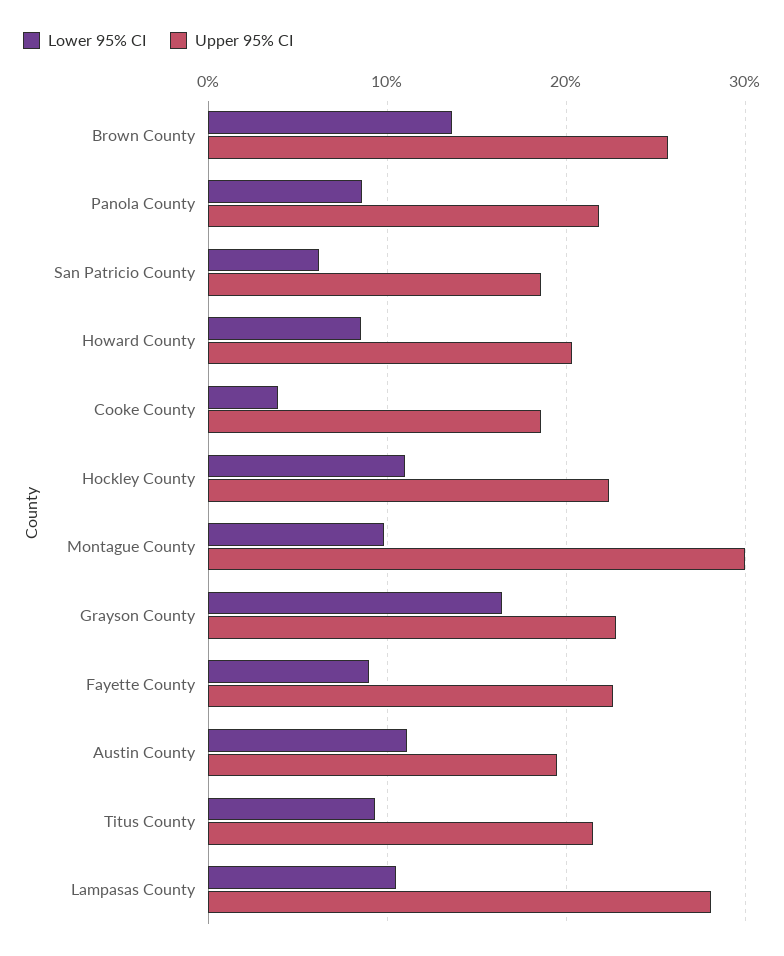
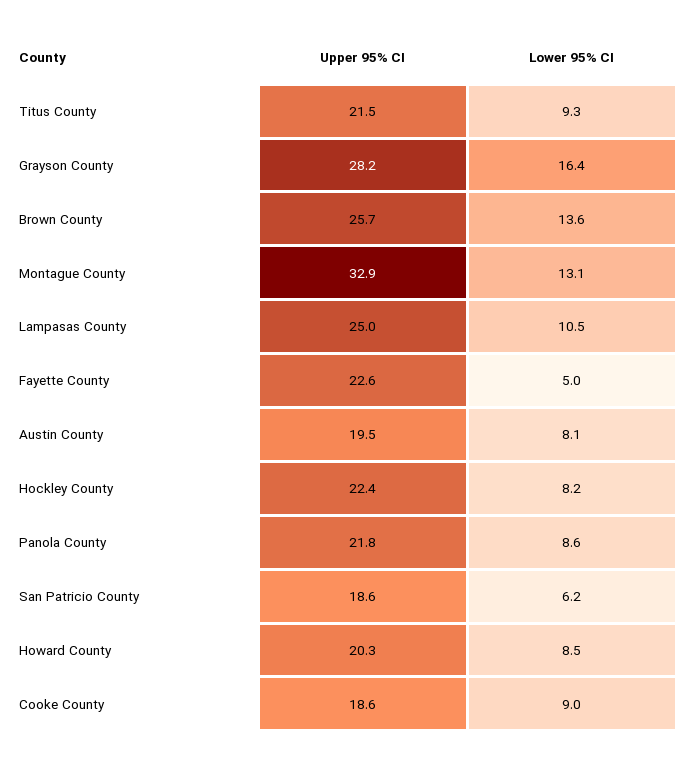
  {
    "Lower 95% CI": {
      "Brown County": 13.6,
      "Panola County": 8.6,
      "San Patricio County": 6.2,
      "Howard County": 8.5,
-     "Cooke County": 4,
+     "Cooke County": 9,
-     "Hockley County": 11,
+     "Hockley County": 8.2,
-     "Montague County": 10,
+     "Montague County": 13.1,
      "Grayson County": 16.4,
-     "Fayette County": 9,
+     "Fayette County": 5,
-     "Austin County": 11,
+     "Austin County": 8.1,
      "Titus County": 9.3,
      "Lampasas County": 10.5
    },
    "Upper 95% CI": {
      "Brown County": 25.7,
      "Panola County": 21.8,
      "San Patricio County": 18.6,
      "Howard County": 20.3,
      "Cooke County": 18.6,
      "Hockley County": 22.4,
-     "Montague County": 30,
+     "Montague County": 32.9,
-     "Grayson County": 23,
+     "Grayson County": 28.2,
      "Fayette County": 22.6,
      "Austin County": 19.5,
      "Titus County": 21.5,
-     "Lampasas County": 28
+     "Lampasas County": 25
    }
  }

